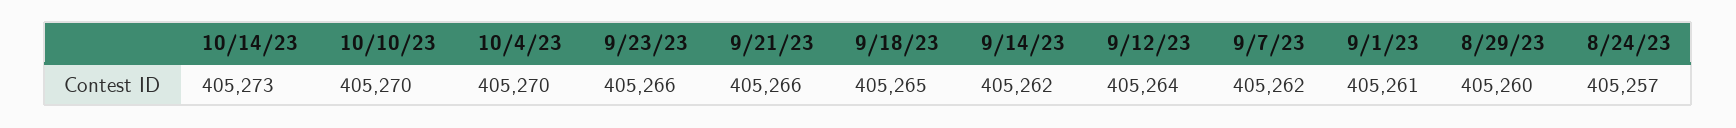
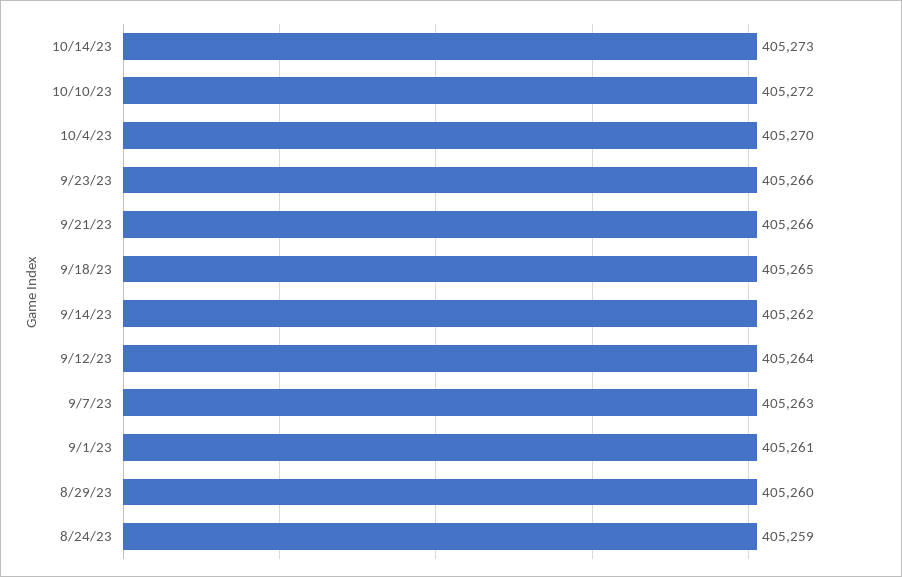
  {
    "10/14/23": 405273,
-   "10/10/23": 405270,
+   "10/10/23": 405272,
    "10/4/23": 405270,
    "9/23/23": 405266,
    "9/21/23": 405266,
    "9/18/23": 405265,
    "9/14/23": 405262,
    "9/12/23": 405264,
-   "9/7/23": 405262,
+   "9/7/23": 405263,
    "9/1/23": 405261,
    "8/29/23": 405260,
-   "8/24/23": 405257
+   "8/24/23": 405259
  }

